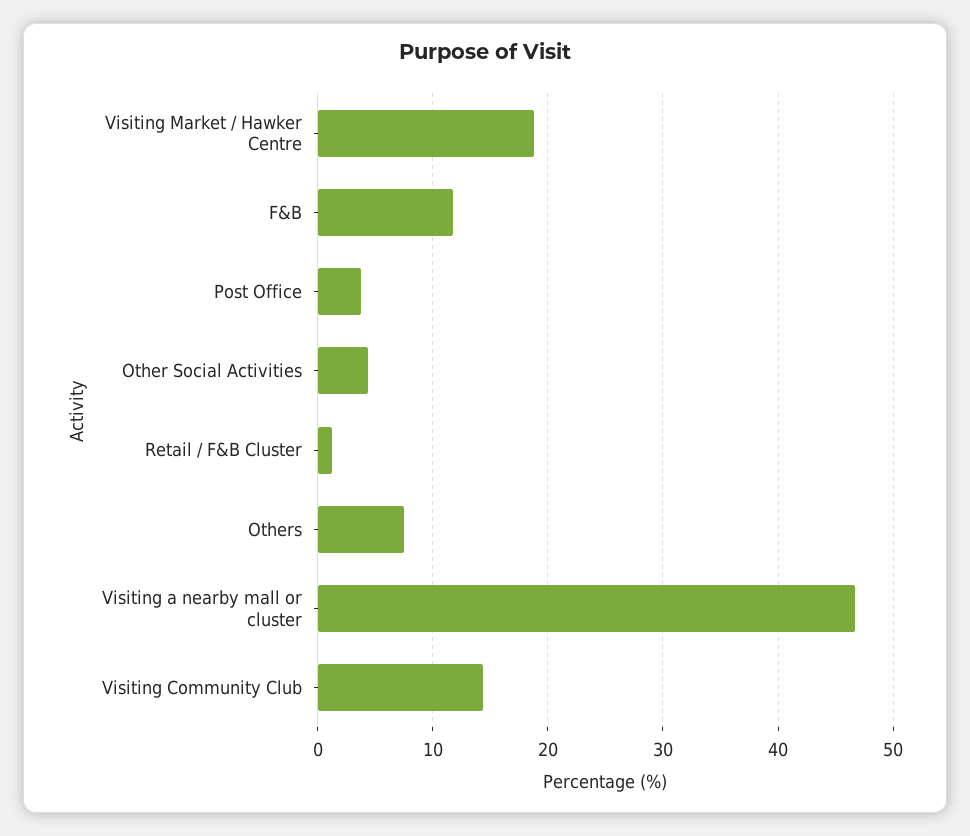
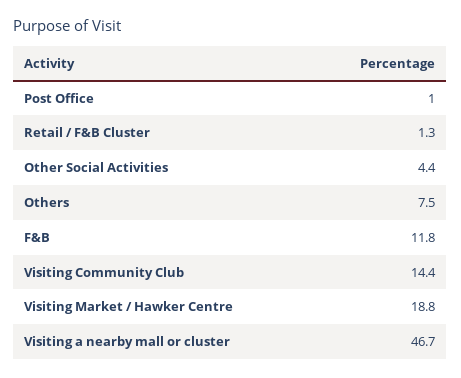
  {
    "Visiting Market / Hawker Centre": 18.8,
    "F&B": 11.8,
-   "Post Office": 4,
+   "Post Office": 1,
    "Other Social Activities": 4.4,
    "Retail / F&B Cluster": 1.3,
    "Others": 7.5,
    "Visiting a nearby mall or cluster": 46.7,
    "Visiting Community Club": 14.4
  }

